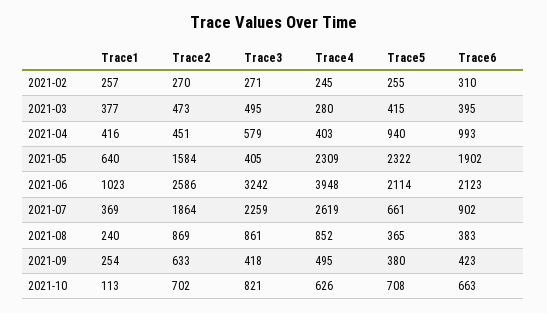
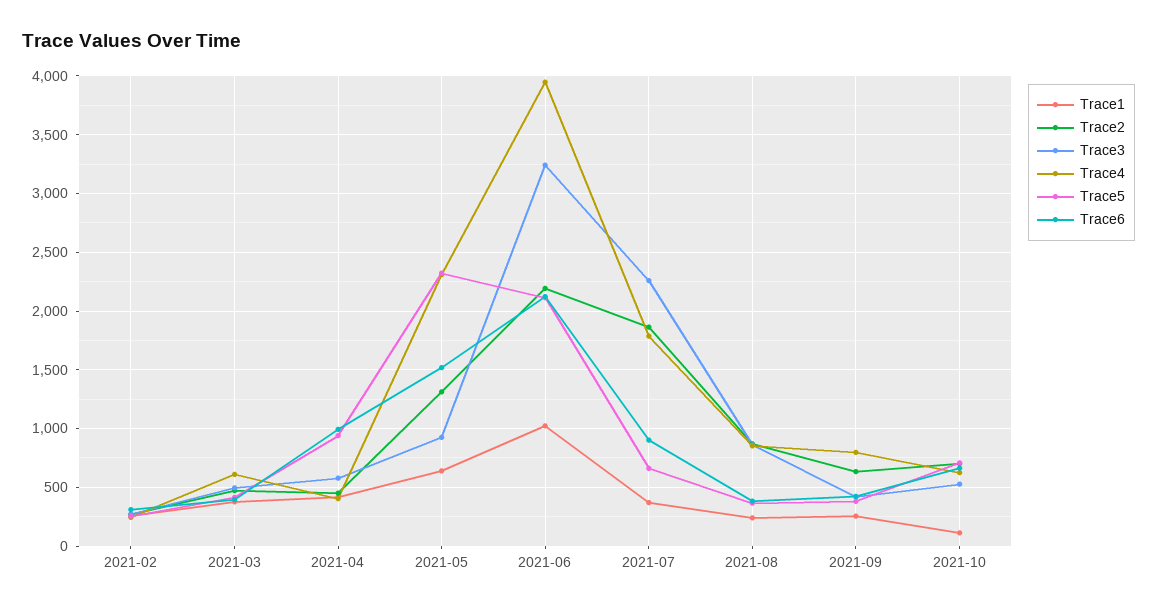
  {
    "Trace1": {
      "2021-02": 257,
      "2021-03": 377,
      "2021-04": 416,
      "2021-05": 640,
      "2021-06": 1023,
      "2021-07": 369,
      "2021-08": 240,
      "2021-09": 254,
      "2021-10": 113
    },
    "Trace2": {
      "2021-02": 270,
      "2021-03": 473,
      "2021-04": 451,
-     "2021-05": 1584,
+     "2021-05": 1300,
-     "2021-06": 2586,
+     "2021-06": 2200,
      "2021-07": 1864,
      "2021-08": 869,
      "2021-09": 633,
      "2021-10": 702
    },
    "Trace3": {
      "2021-02": 271,
      "2021-03": 495,
      "2021-04": 579,
-     "2021-05": 405,
+     "2021-05": 900,
      "2021-06": 3242,
      "2021-07": 2259,
      "2021-08": 861,
      "2021-09": 418,
-     "2021-10": 821
+     "2021-10": 500
    },
    "Trace4": {
      "2021-02": 245,
-     "2021-03": 280,
+     "2021-03": 600,
      "2021-04": 403,
      "2021-05": 2309,
      "2021-06": 3948,
-     "2021-07": 2619,
+     "2021-07": 1800,
      "2021-08": 852,
-     "2021-09": 495,
+     "2021-09": 800,
      "2021-10": 626
    },
    "Trace5": {
      "2021-02": 255,
      "2021-03": 415,
      "2021-04": 940,
      "2021-05": 2322,
      "2021-06": 2114,
      "2021-07": 661,
      "2021-08": 365,
      "2021-09": 380,
      "2021-10": 708
    },
    "Trace6": {
      "2021-02": 310,
      "2021-03": 395,
      "2021-04": 993,
-     "2021-05": 1902,
+     "2021-05": 1500,
      "2021-06": 2123,
      "2021-07": 902,
      "2021-08": 383,
      "2021-09": 423,
      "2021-10": 663
    }
  }

